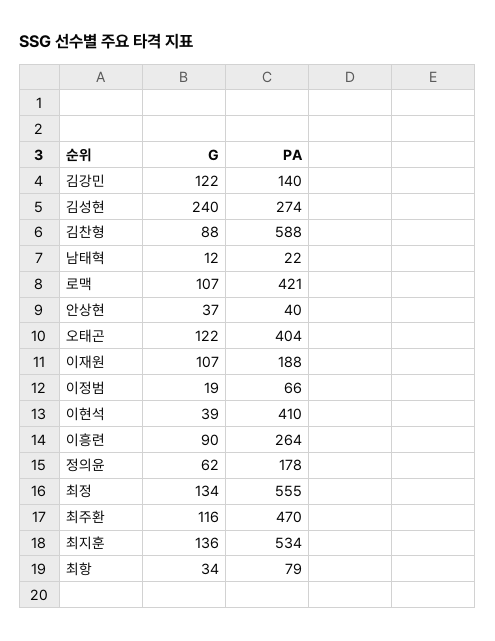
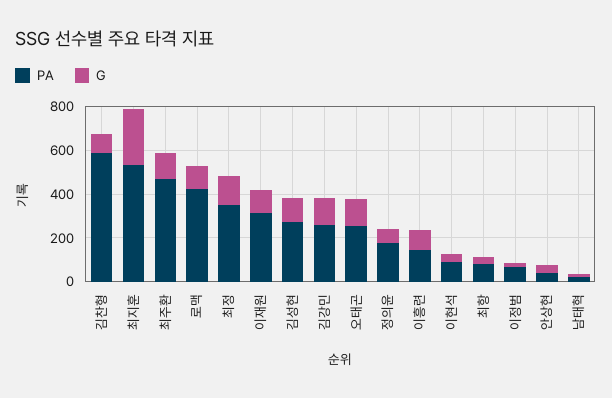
  {
    "G": {
      "김강민": 122,
-     "김성현": 240,
+     "김성현": 100,
      "김찬형": 88,
      "남태혁": 12,
      "로맥": 107,
      "안상현": 37,
      "오태곤": 122,
      "이재원": 107,
      "이정범": 19,
      "이현석": 39,
      "이흥련": 90,
      "정의윤": 62,
      "최정": 134,
      "최주환": 116,
-     "최지훈": 136,
+     "최지훈": 250,
      "최항": 34
    },
    "PA": {
-     "김강민": 140,
+     "김강민": 250,
      "김성현": 274,
      "김찬형": 588,
      "남태혁": 22,
      "로맥": 421,
      "안상현": 40,
-     "오태곤": 404,
+     "오태곤": 250,
-     "이재원": 188,
+     "이재원": 300,
      "이정범": 66,
-     "이현석": 410,
+     "이현석": 100,
-     "이흥련": 264,
+     "이흥련": 150,
      "정의윤": 178,
-     "최정": 555,
+     "최정": 350,
      "최주환": 470,
      "최지훈": 534,
      "최항": 79
    }
  }

